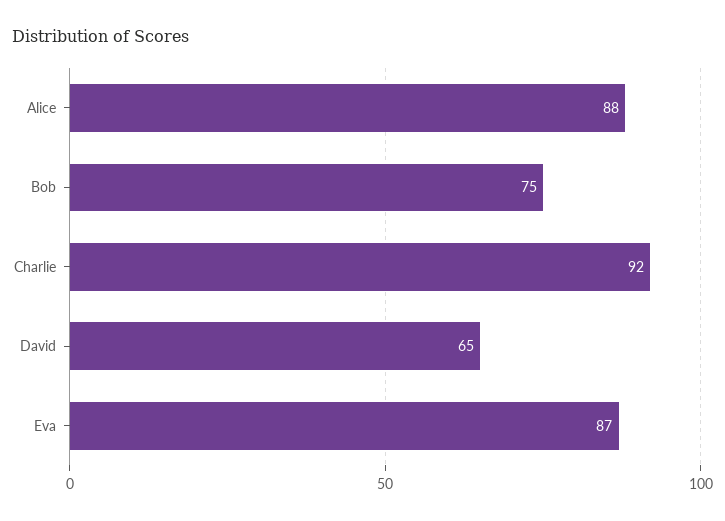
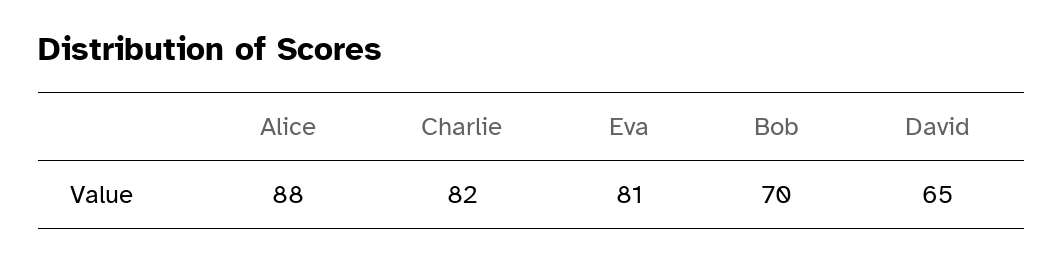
  {
    "Alice": 88,
-   "Bob": 75,
+   "Bob": 70,
-   "Charlie": 92,
+   "Charlie": 82,
    "David": 65,
-   "Eva": 87
+   "Eva": 81
  }

